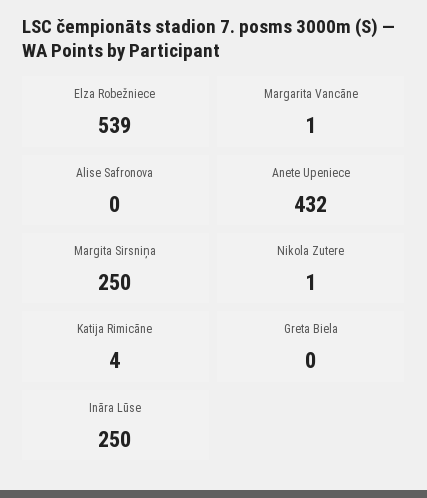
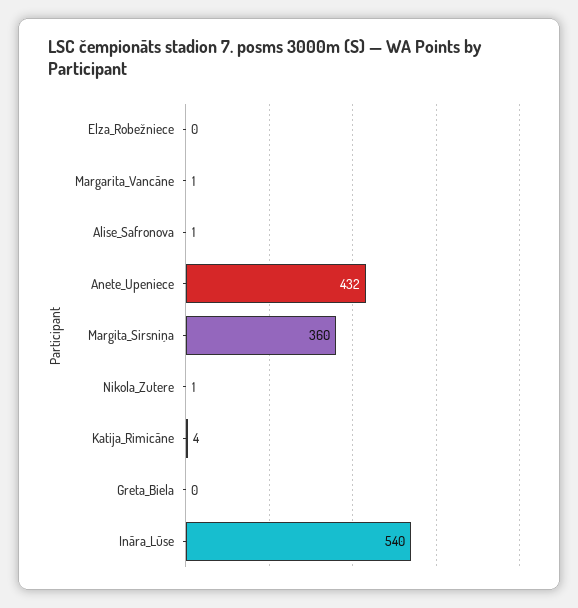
  {
-   "Elza Robežniece": 539,
+   "Elza Robežniece": 0,
    "Margarita Vancāne": 1,
-   "Alise Safronova": 0,
+   "Alise Safronova": 1,
    "Anete Upeniece": 432,
-   "Margita Sirsniņa": 250,
+   "Margita Sirsniņa": 360,
    "Nikola Zutere": 1,
    "Katija Rimicāne": 4,
    "Greta Biela": 0,
-   "Ināra Lūse": 250
+   "Ināra Lūse": 540
  }

